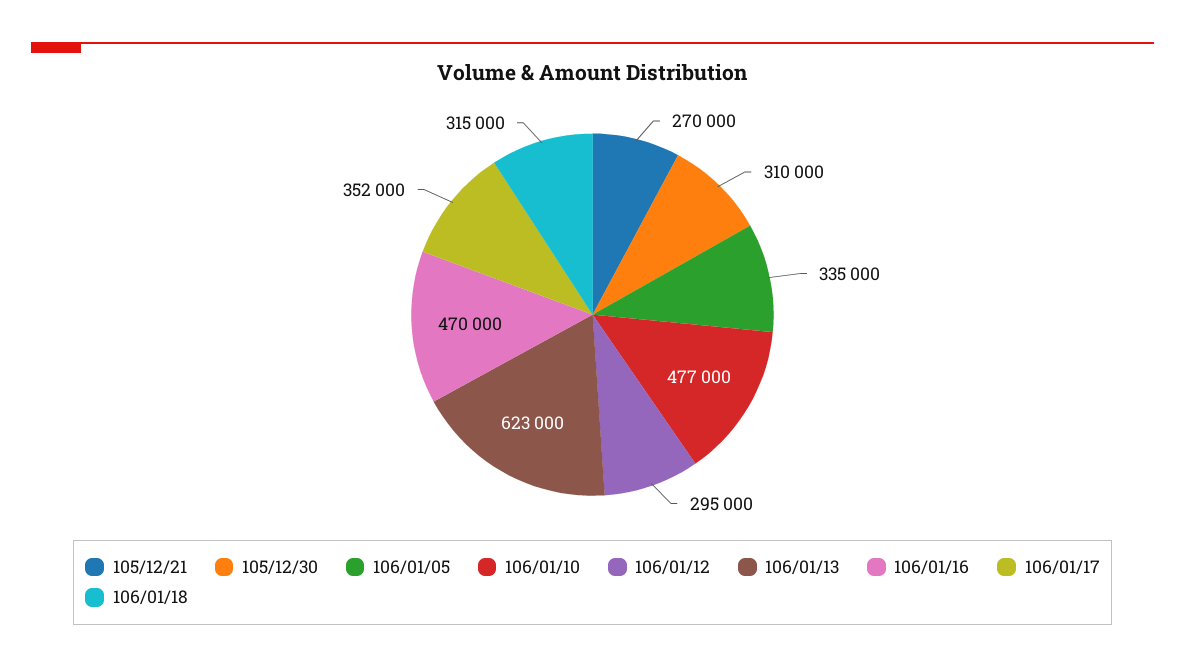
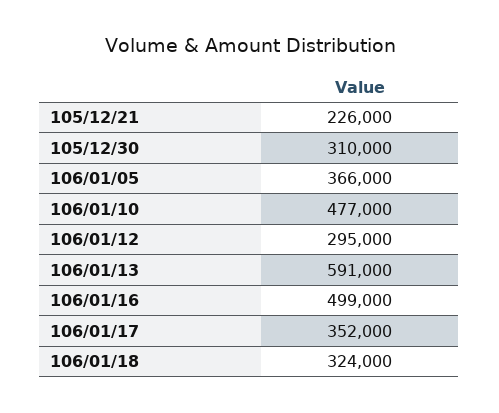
  {
-   "105/12/21": 270000,
+   "105/12/21": 226000,
    "105/12/30": 310000,
-   "106/01/05": 335000,
+   "106/01/05": 366000,
    "106/01/10": 477000,
    "106/01/12": 295000,
-   "106/01/13": 623000,
+   "106/01/13": 591000,
-   "106/01/16": 470000,
+   "106/01/16": 499000,
    "106/01/17": 352000,
-   "106/01/18": 315000
+   "106/01/18": 324000
  }

